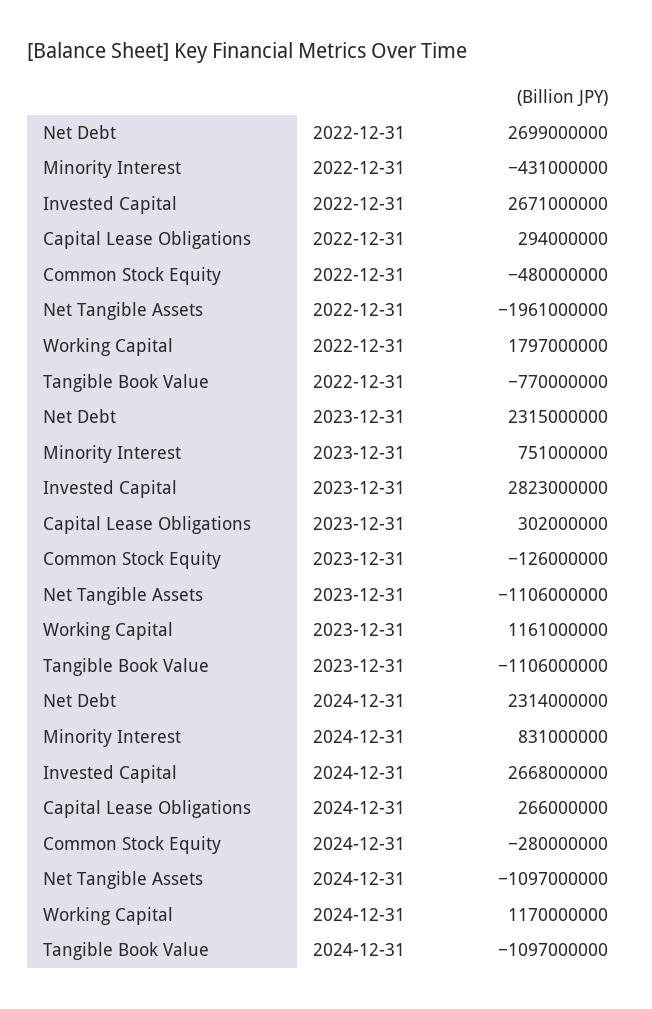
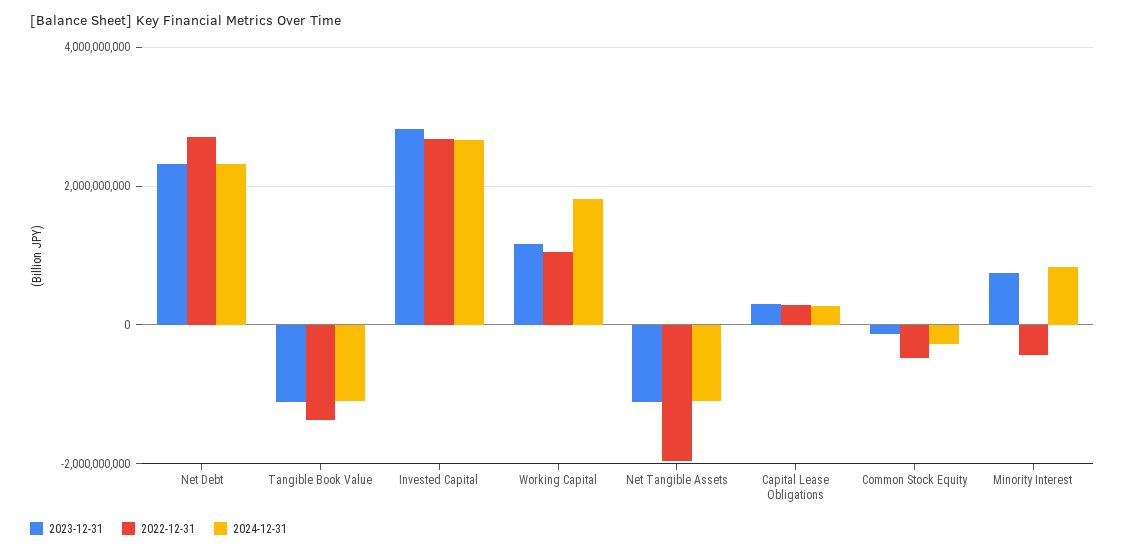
  {
    "2022-12-31": {
      "Net Debt": 2699000000,
      "Minority Interest": -431000000,
      "Invested Capital": 2671000000,
      "Capital Lease Obligations": 294000000,
      "Common Stock Equity": -480000000,
      "Net Tangible Assets": -1961000000,
-     "Working Capital": 1797000000,
+     "Working Capital": 1000000000,
-     "Tangible Book Value": -770000000
+     "Tangible Book Value": -1400000000
    },
    "2023-12-31": {
      "Net Debt": 2315000000,
      "Minority Interest": 751000000,
      "Invested Capital": 2823000000,
      "Capital Lease Obligations": 302000000,
      "Common Stock Equity": -126000000,
      "Net Tangible Assets": -1106000000,
      "Working Capital": 1161000000,
      "Tangible Book Value": -1106000000
    },
    "2024-12-31": {
      "Net Debt": 2314000000,
      "Minority Interest": 831000000,
      "Invested Capital": 2668000000,
      "Capital Lease Obligations": 266000000,
      "Common Stock Equity": -280000000,
      "Net Tangible Assets": -1097000000,
-     "Working Capital": 1170000000,
+     "Working Capital": 1800000000,
      "Tangible Book Value": -1097000000
    }
  }

